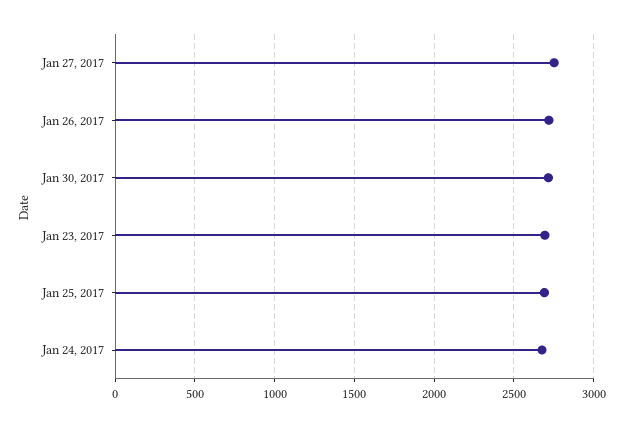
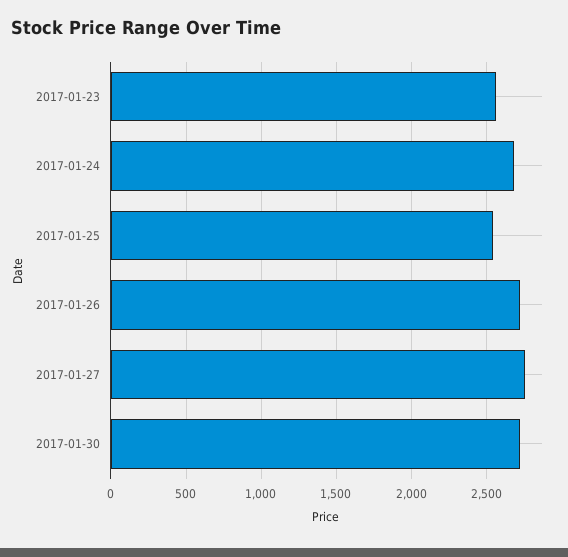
  {
    "Jan 27, 2017": 2750,
    "Jan 26, 2017": 2700,
    "Jan 30, 2017": 2700,
-   "Jan 23, 2017": 2700,
+   "Jan 23, 2017": 2550,
-   "Jan 25, 2017": 2700,
+   "Jan 25, 2017": 2550,
    "Jan 24, 2017": 2700
  }

